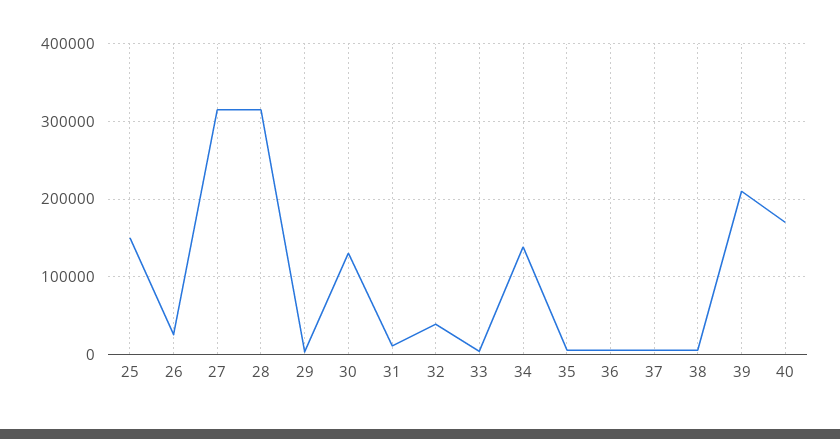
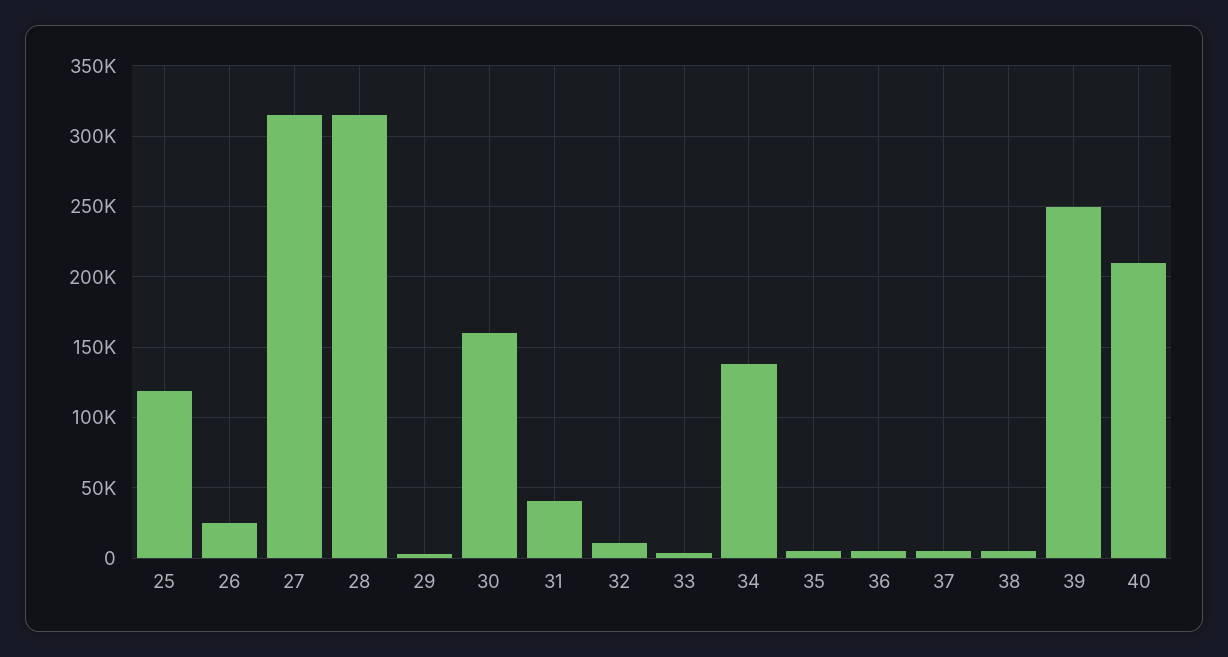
  {
-   "25": 150000,
+   "25": 120000,
    "26": 25000,
    "27": 315000,
    "28": 315000,
    "29": 5000,
-   "30": 130000,
+   "30": 160000,
-   "31": 10000,
+   "31": 40000,
-   "32": 40000,
+   "32": 10000,
    "33": 5000,
    "34": 140000,
    "35": 5000,
    "36": 5000,
    "37": 5000,
    "38": 5000,
-   "39": 210000,
+   "39": 250000,
-   "40": 170000
+   "40": 210000
  }

